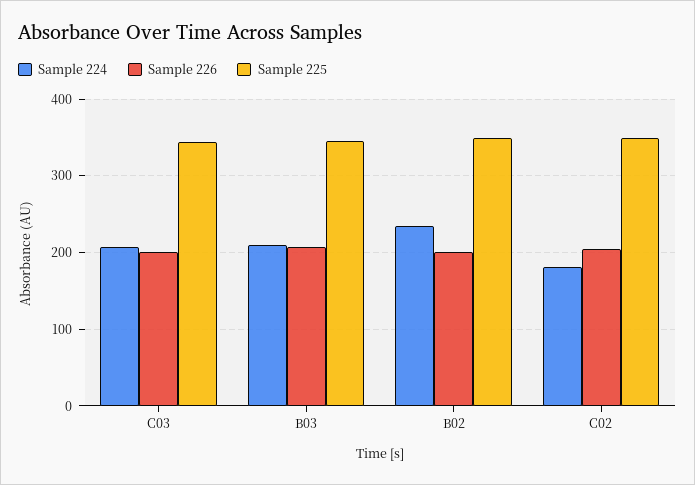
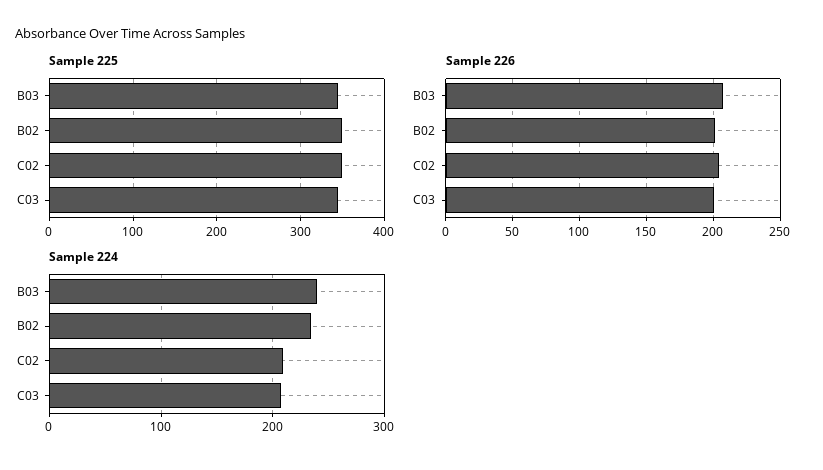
  {
    "Sample 224": {
      "C03": 210,
-     "B03": 210,
+     "B03": 240,
      "B02": 230,
-     "C02": 180
+     "C02": 210
    },
    "Sample 226": {
      "C03": 200,
      "B03": 205,
      "B02": 200,
      "C02": 205
    },
    "Sample 225": {
      "C03": 340,
      "B03": 340,
      "B02": 350,
      "C02": 350
    }
  }

